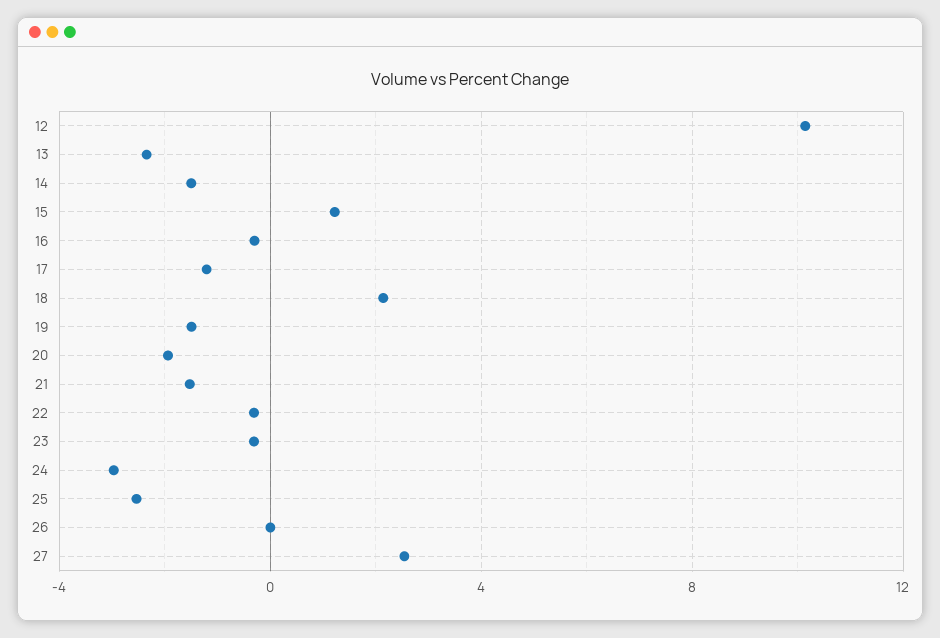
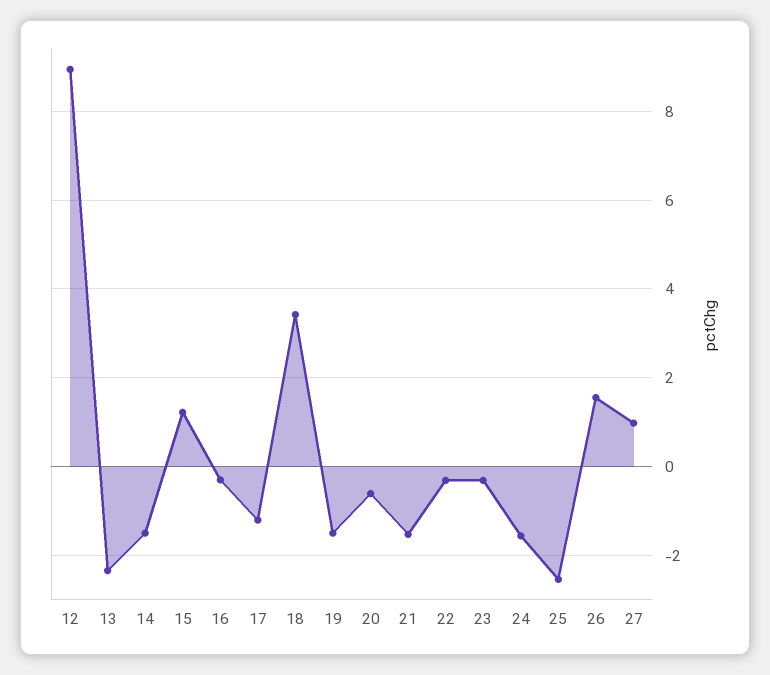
  {
-   "12": 10,
+   "12": 9,
    "13": -2.4,
    "14": -1.6,
    "15": 1.2,
    "16": -0.4,
    "17": -1.2,
-   "18": 2,
+   "18": 3.4,
    "19": -1.4,
-   "20": -2,
+   "20": -0.6,
    "21": -1.6,
    "22": -0.4,
    "23": -0.4,
-   "24": -3,
+   "24": -1.6,
    "25": -2.6,
-   "26": 0,
+   "26": 1.6,
-   "27": 2.5
+   "27": 1
  }

